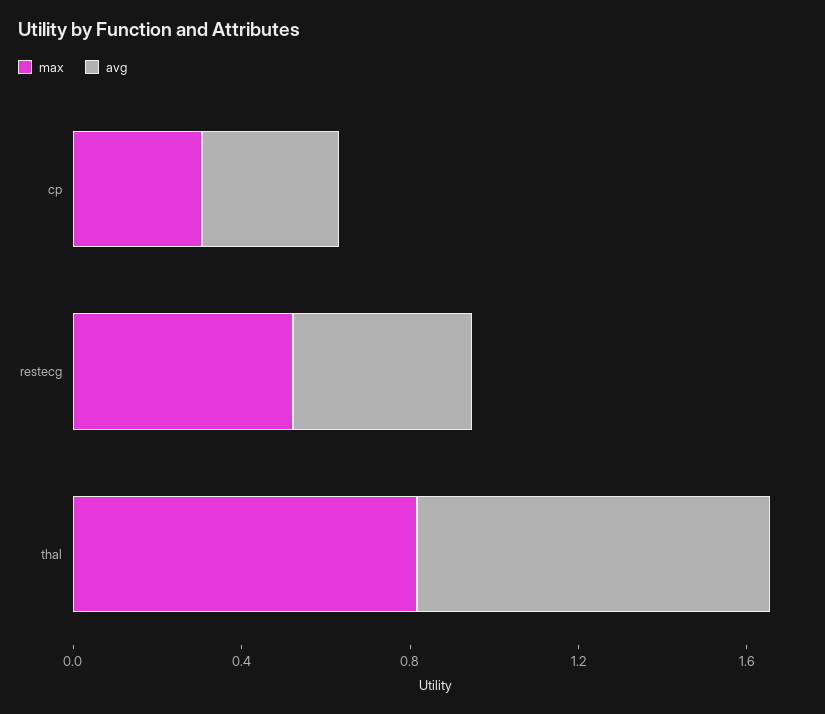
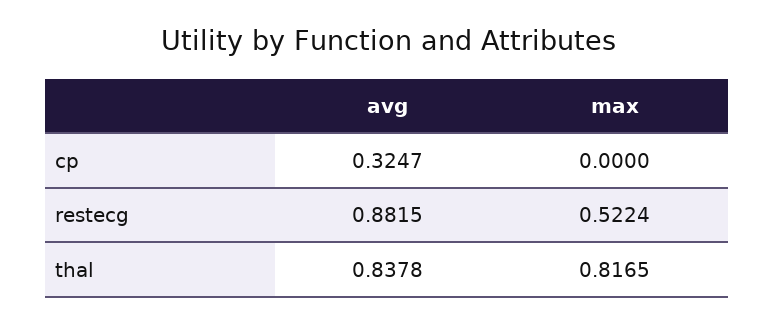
  {
    "max": {
-     "cp": 0.3,
+     "cp": 0,
      "restecg": 0.5224,
      "thal": 0.8165
    },
    "avg": {
      "cp": 0.3247,
-     "restecg": 0.4,
+     "restecg": 0.8815,
      "thal": 0.8378
    }
  }

